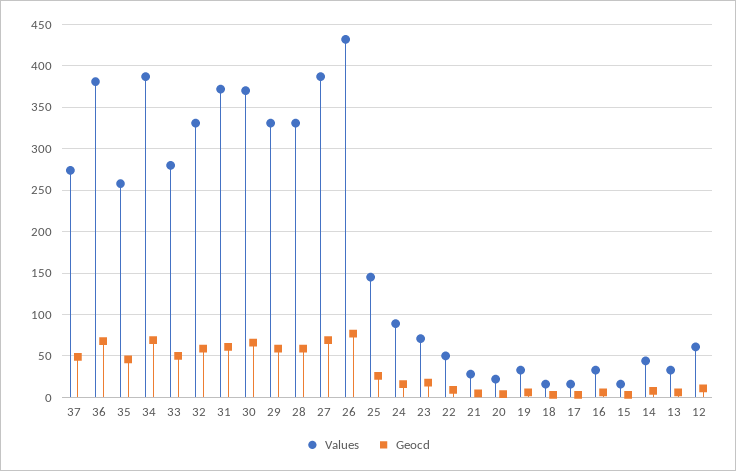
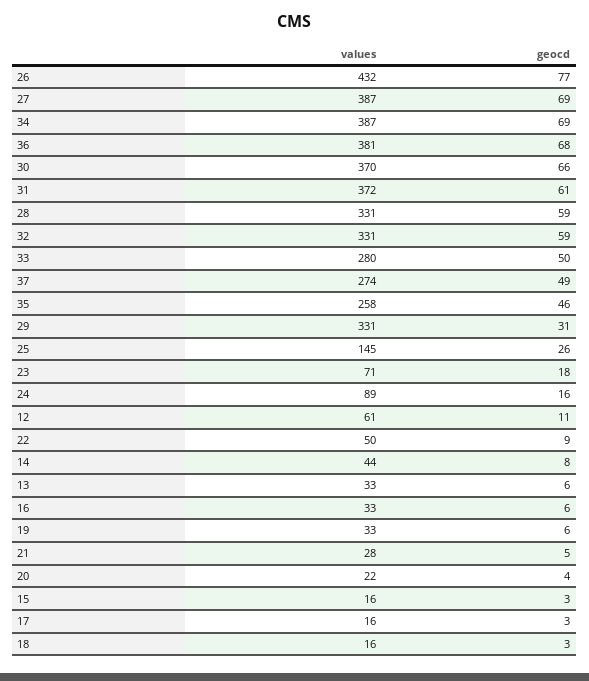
  {
    "Values": {
      "37": 274,
      "36": 381,
      "35": 258,
      "34": 387,
      "33": 280,
      "32": 331,
      "31": 372,
      "30": 370,
      "29": 331,
      "28": 331,
      "27": 387,
      "26": 432,
      "25": 145,
      "24": 89,
      "23": 71,
      "22": 50,
      "21": 28,
      "20": 22,
      "19": 33,
      "18": 16,
      "17": 16,
      "16": 33,
      "15": 16,
      "14": 44,
      "13": 33,
      "12": 61
    },
    "Geocd": {
      "37": 49,
      "36": 68,
      "35": 46,
      "34": 69,
      "33": 50,
      "32": 59,
      "31": 61,
      "30": 66,
-     "29": 60,
+     "29": 31,
      "28": 59,
      "27": 69,
      "26": 77,
      "25": 26,
      "24": 16,
      "23": 18,
      "22": 9,
      "21": 5,
      "20": 4,
      "19": 6,
      "18": 3,
      "17": 3,
      "16": 6,
      "15": 3,
      "14": 8,
      "13": 6,
      "12": 11
    }
  }

